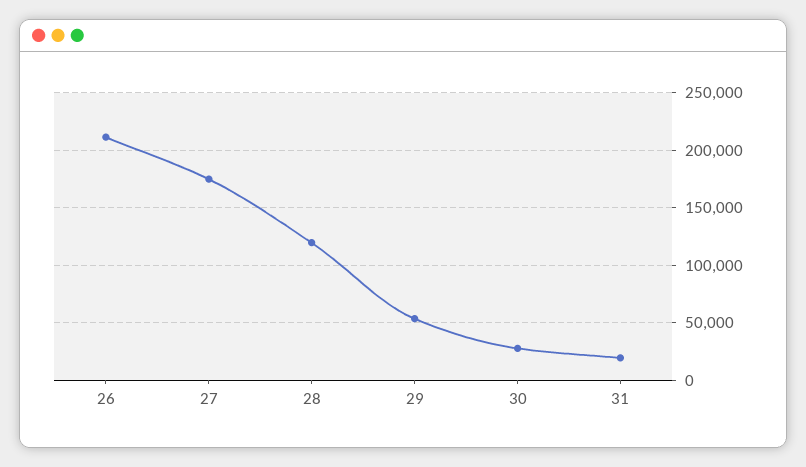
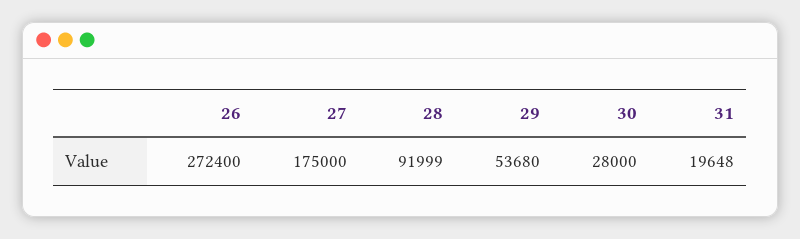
  {
-   "26": 210000,
+   "26": 272400,
    "27": 175000,
-   "28": 120000,
+   "28": 91999,
    "29": 53680,
    "30": 28000,
    "31": 19648
  }

